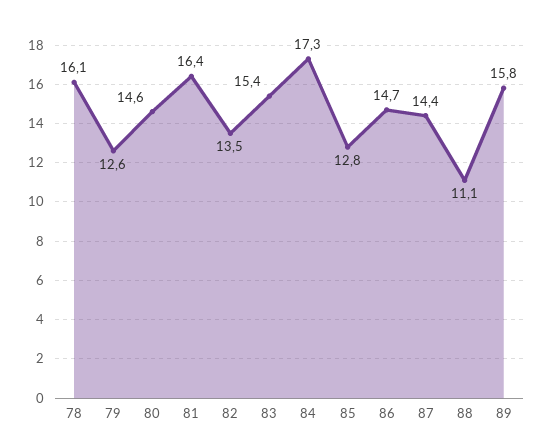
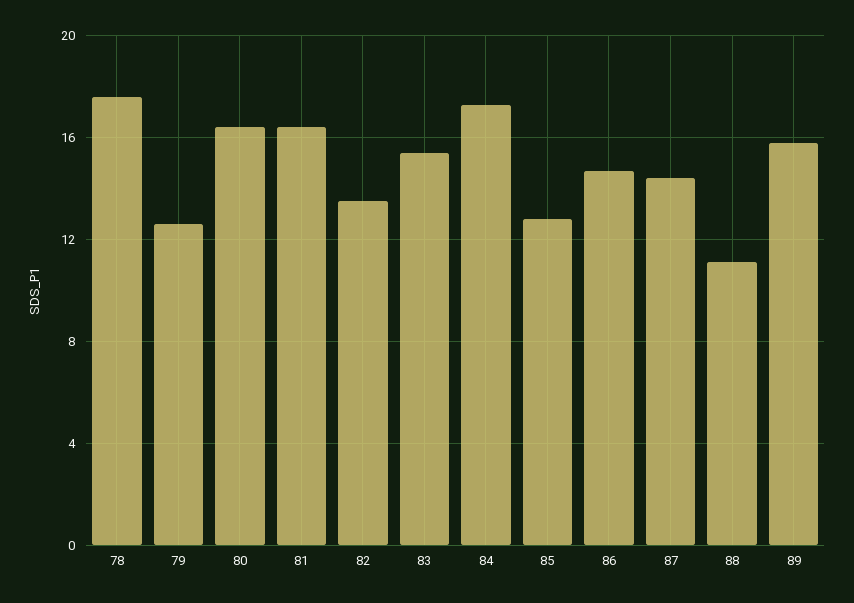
  {
-   "78": 16.1,
+   "78": 17.5,
    "79": 12.6,
-   "80": 14.6,
+   "80": 16.5,
    "81": 16.4,
    "82": 13.5,
    "83": 15.4,
    "84": 17.3,
    "85": 12.8,
    "86": 14.7,
    "87": 14.4,
    "88": 11.1,
    "89": 15.8
  }

